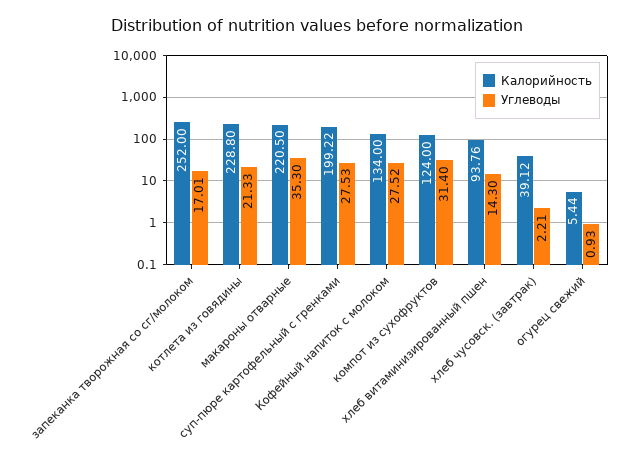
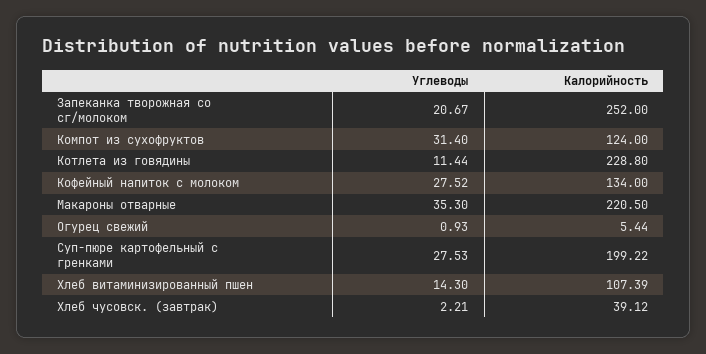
  {
    "Калорийность": {
      "запеканка творожная со сг/молоком": 252,
      "котлета из говядины": 228.8,
      "макароны отварные": 220.5,
      "суп-пюре картофельный с гренками": 199.22,
      "Кофейный напиток с молоком": 134,
      "компот из сухофруктов": 124,
-     "хлеб витаминизированный пшен": 93.76,
+     "хлеб витаминизированный пшен": 107.39,
      "хлеб чусовск. (завтрак)": 39.12,
      "огурец свежий": 5.44
    },
    "Углеводы": {
-     "запеканка творожная со сг/молоком": 17.01,
+     "запеканка творожная со сг/молоком": 20.67,
-     "котлета из говядины": 21.33,
+     "котлета из говядины": 11.44,
      "макароны отварные": 35.3,
      "суп-пюре картофельный с гренками": 27.53,
      "Кофейный напиток с молоком": 27.52,
      "компот из сухофруктов": 31.4,
      "хлеб витаминизированный пшен": 14.3,
      "хлеб чусовск. (завтрак)": 2.21,
      "огурец свежий": 0.93
    }
  }

